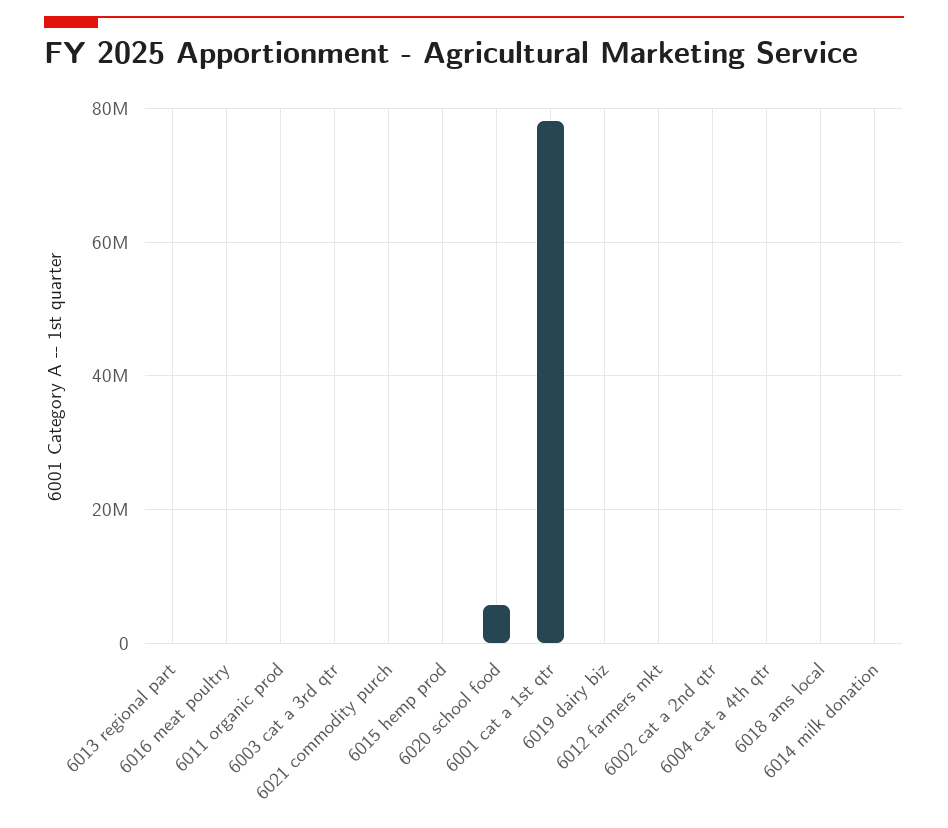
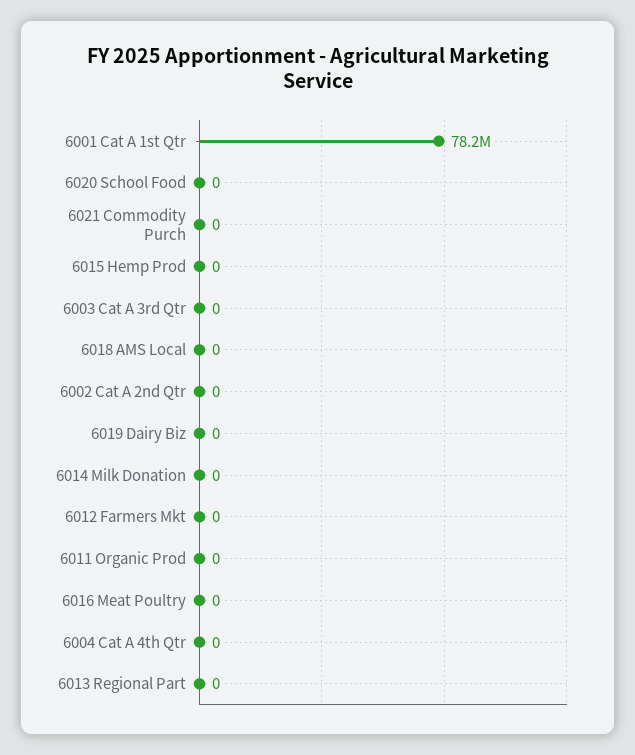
  {
    "6013 regional part": 0,
    "6016 meat poultry": 0,
    "6011 organic prod": 0,
    "6003 cat a 3rd qtr": 0,
    "6021 commodity purch": 0,
    "6015 hemp prod": 0,
-   "6020 school food": 6000000,
+   "6020 school food": 0,
    "6001 cat a 1st qtr": 78200000,
    "6019 dairy biz": 0,
    "6012 farmers mkt": 0,
    "6002 cat a 2nd qtr": 0,
    "6004 cat a 4th qtr": 0,
    "6018 ams local": 0,
    "6014 milk donation": 0
  }

